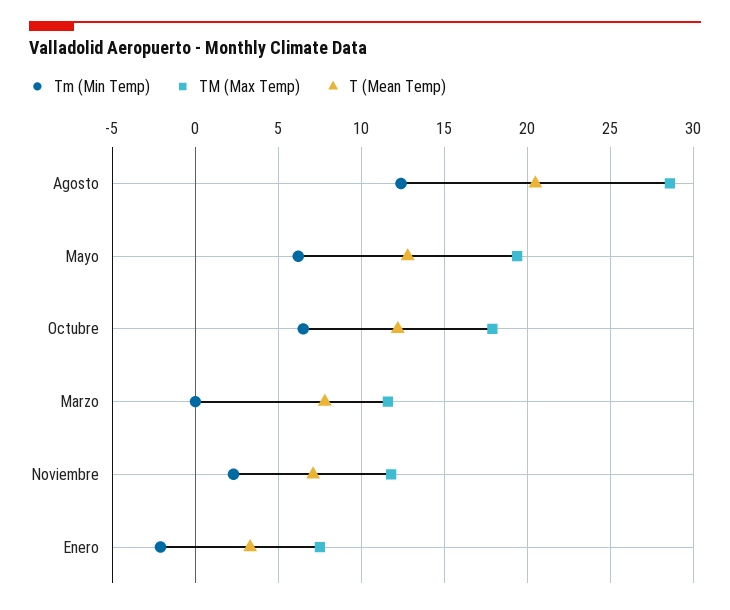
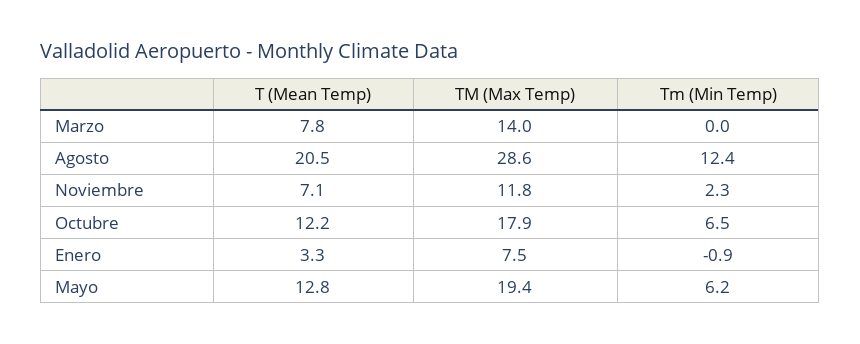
  {
    "Tm (Min Temp)": {
      "Agosto": 12.4,
      "Mayo": 6.2,
      "Octubre": 6.5,
      "Marzo": 0,
      "Noviembre": 2.3,
-     "Enero": -2
+     "Enero": -0.9
    },
    "TM (Max Temp)": {
      "Agosto": 28.6,
      "Mayo": 19.4,
      "Octubre": 17.9,
-     "Marzo": 11.5,
+     "Marzo": 14,
      "Noviembre": 11.8,
      "Enero": 7.5
    },
    "T (Mean Temp)": {
      "Agosto": 20.5,
      "Mayo": 12.8,
      "Octubre": 12.2,
      "Marzo": 7.8,
      "Noviembre": 7.1,
      "Enero": 3.3
    }
  }

